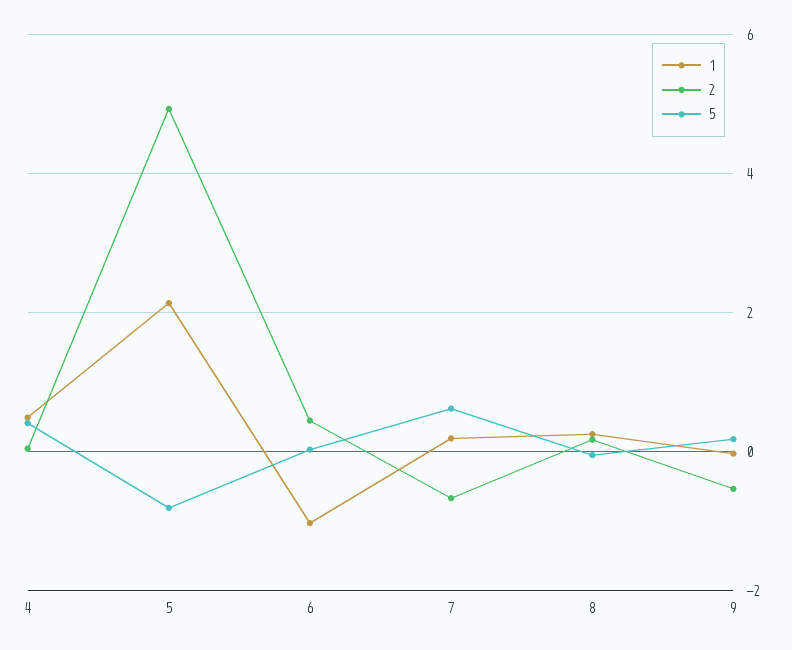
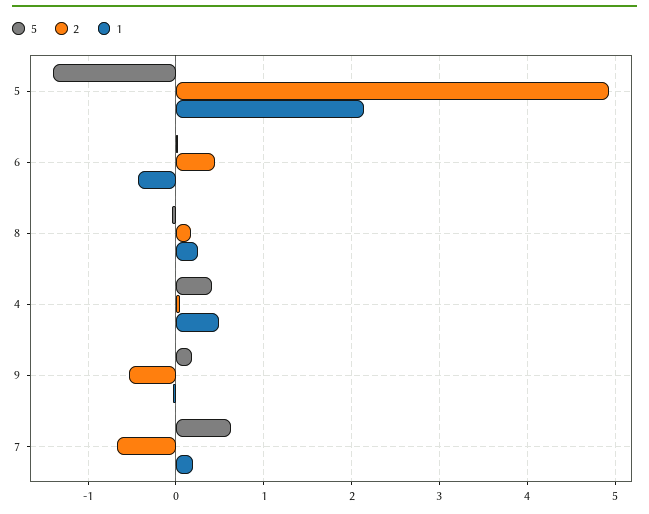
  {
    "1": {
      "4": 0.5,
      "5": 2.1,
-     "6": -1,
+     "6": -0.4,
      "7": 0.2,
      "8": 0.3,
      "9": 0
    },
    "2": {
      "4": 0,
      "5": 4.9,
      "6": 0.4,
      "7": -0.7,
      "8": 0.2,
      "9": -0.5
    },
    "5": {
      "4": 0.4,
-     "5": -0.8,
+     "5": -1.4,
      "6": 0,
      "7": 0.6,
      "8": 0,
      "9": 0.2
    }
  }

